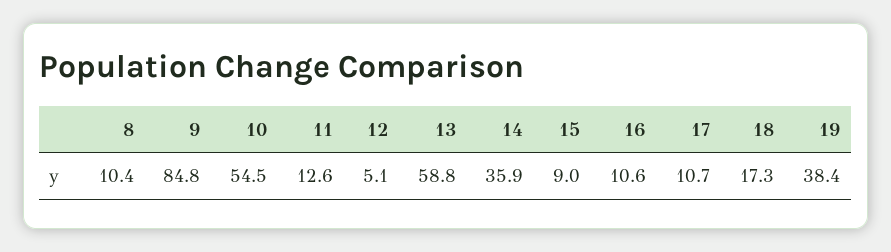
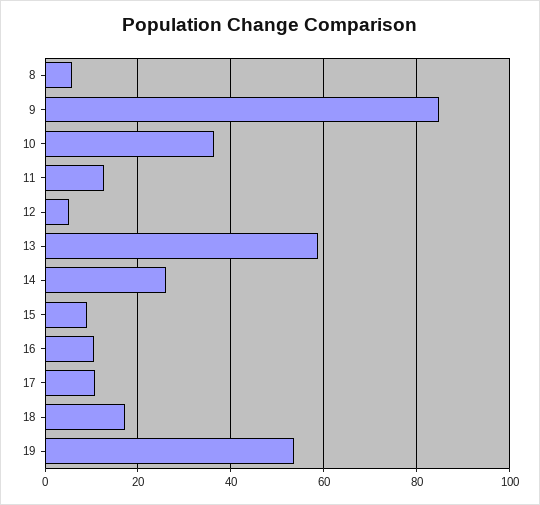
  {
-   "8": 10.4,
+   "8": 6,
    "9": 84.8,
-   "10": 54.5,
+   "10": 36,
    "11": 12.6,
    "12": 5.1,
    "13": 58.8,
-   "14": 35.9,
+   "14": 26,
    "15": 9,
    "16": 10.6,
    "17": 10.7,
    "18": 17.3,
-   "19": 38.4
+   "19": 54
  }

